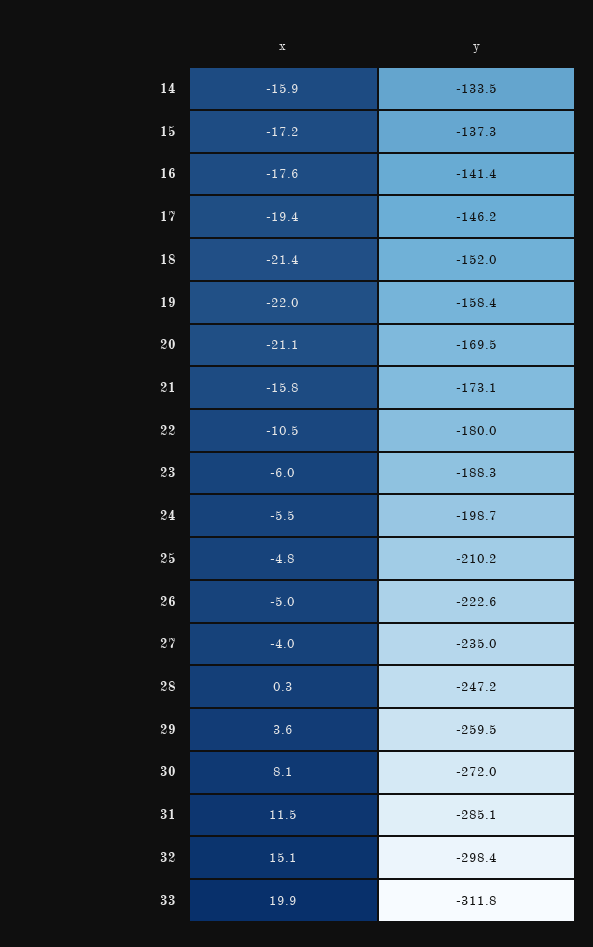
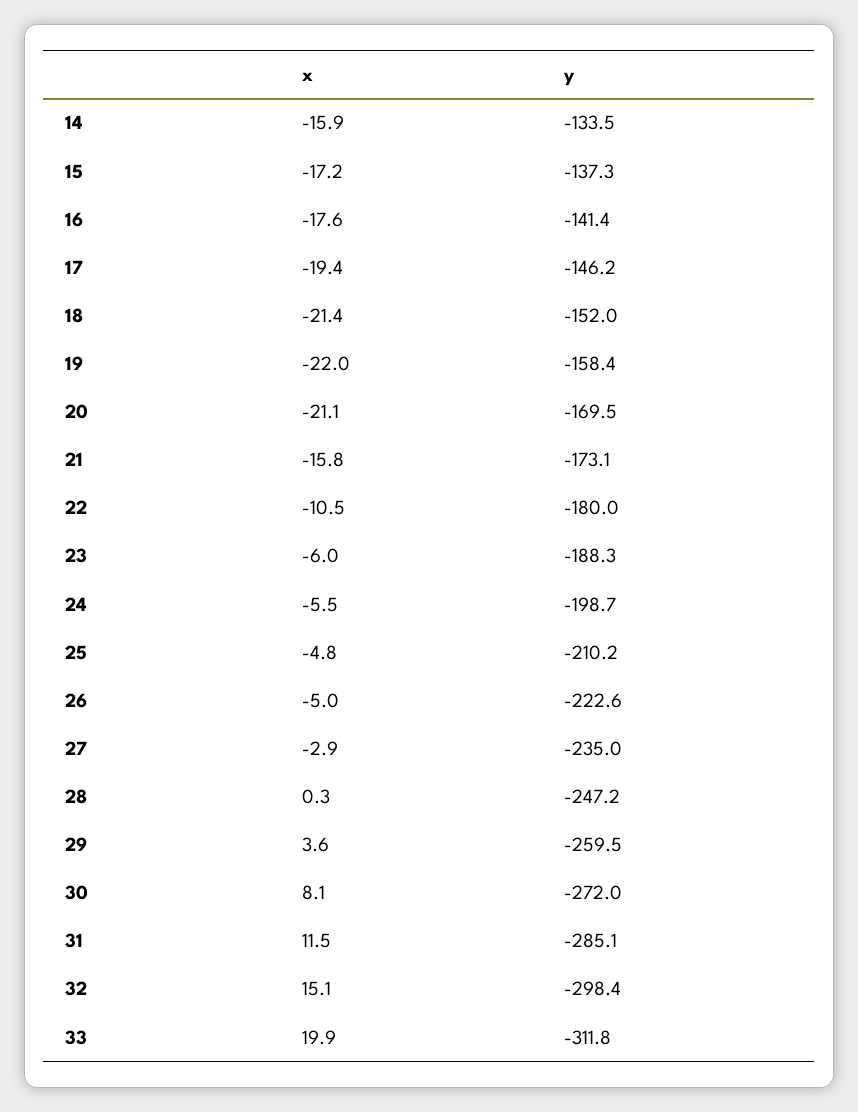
  {
    "x": {
      "14": -15.9,
      "15": -17.2,
      "16": -17.6,
      "17": -19.4,
      "18": -21.4,
      "19": -22,
      "20": -21.1,
      "21": -15.8,
      "22": -10.5,
      "23": -6,
      "24": -5.5,
      "25": -4.8,
      "26": -5,
-     "27": -4,
+     "27": -2.9,
      "28": 0.3,
      "29": 3.6,
      "30": 8.1,
      "31": 11.5,
      "32": 15.1,
      "33": 19.9
    },
    "y": {
      "14": -133.5,
      "15": -137.3,
      "16": -141.4,
      "17": -146.2,
      "18": -152,
      "19": -158.4,
      "20": -169.5,
      "21": -173.1,
      "22": -180,
      "23": -188.3,
      "24": -198.7,
      "25": -210.2,
      "26": -222.6,
      "27": -235,
      "28": -247.2,
      "29": -259.5,
      "30": -272,
      "31": -285.1,
      "32": -298.4,
      "33": -311.8
    }
  }

